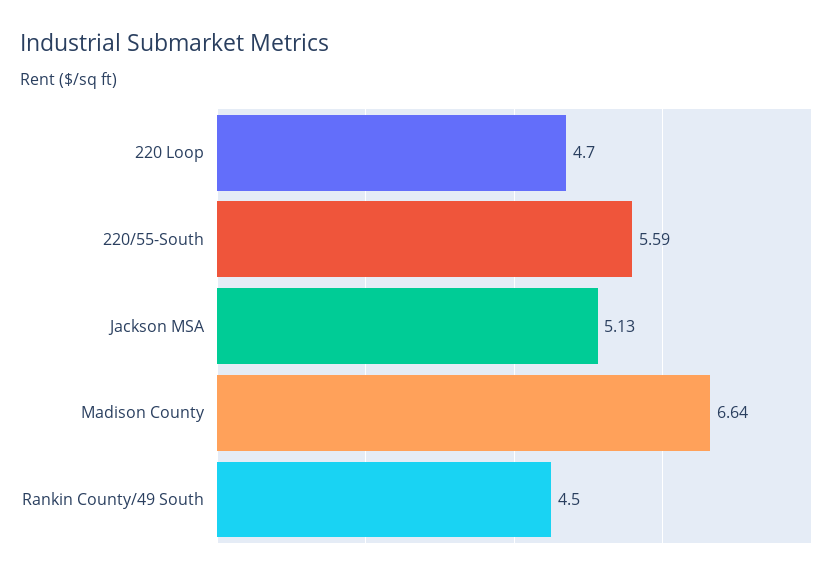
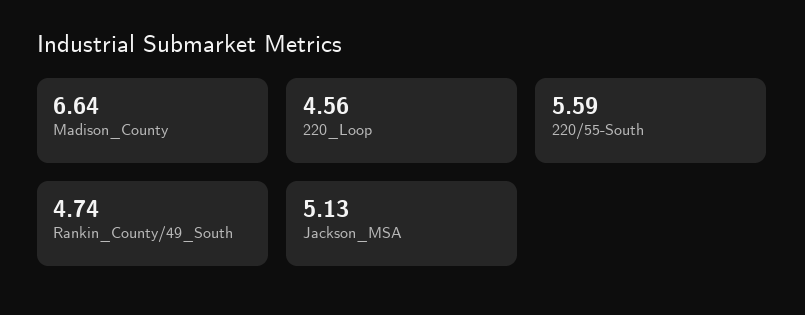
  {
-   "220 Loop": 4.7,
+   "220 Loop": 4.56,
    "220/55-South": 5.59,
    "Jackson MSA": 5.13,
    "Madison County": 6.64,
-   "Rankin County/49 South": 4.5
+   "Rankin County/49 South": 4.74
  }

